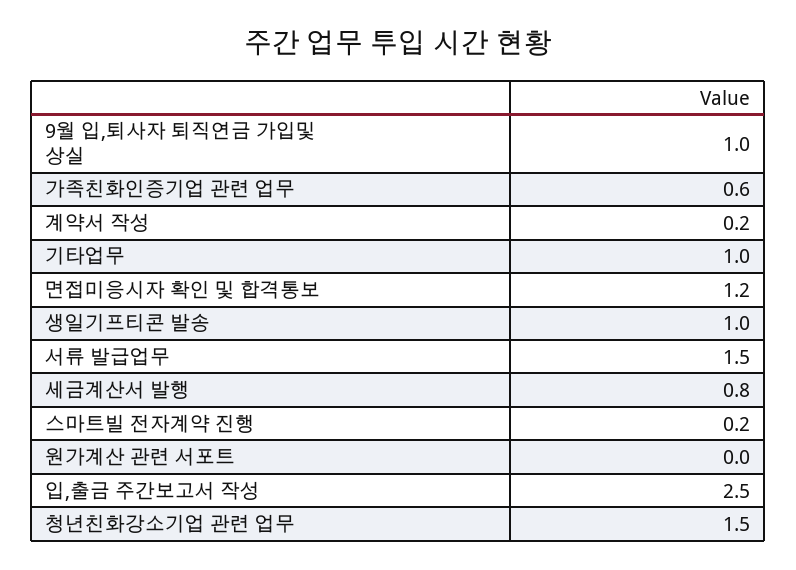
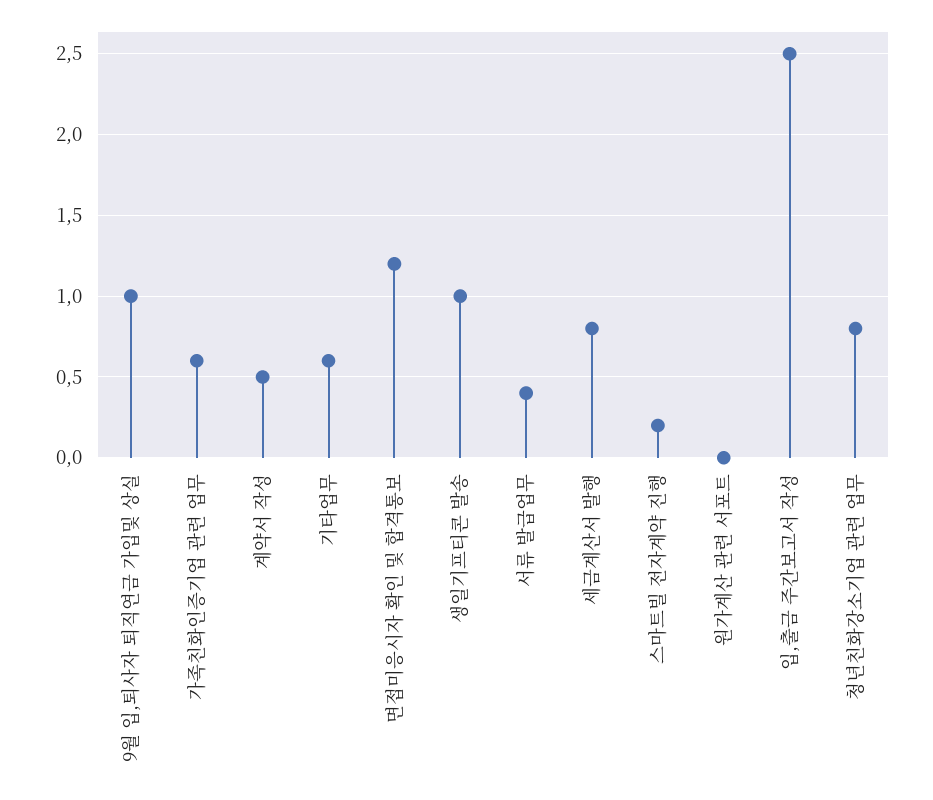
  {
    "9월 입,퇴사자 퇴직연금 가입및 상실": 1,
    "가족친화인증기업 관련 업무": 0.6,
-   "계약서 작성": 0.2,
+   "계약서 작성": 0.5,
-   "기타업무": 1,
+   "기타업무": 0.6,
    "면접미응시자 확인 및 합격통보": 1.2,
    "생일기프티콘 발송": 1,
-   "서류 발급업무": 1.5,
+   "서류 발급업무": 0.4,
    "세금계산서 발행": 0.8,
    "스마트빌 전자계약 진행": 0.2,
    "원가계산 관련 서포트": 0,
    "입,출금 주간보고서 작성": 2.5,
-   "청년친화강소기업 관련 업무": 1.5
+   "청년친화강소기업 관련 업무": 0.8
  }

